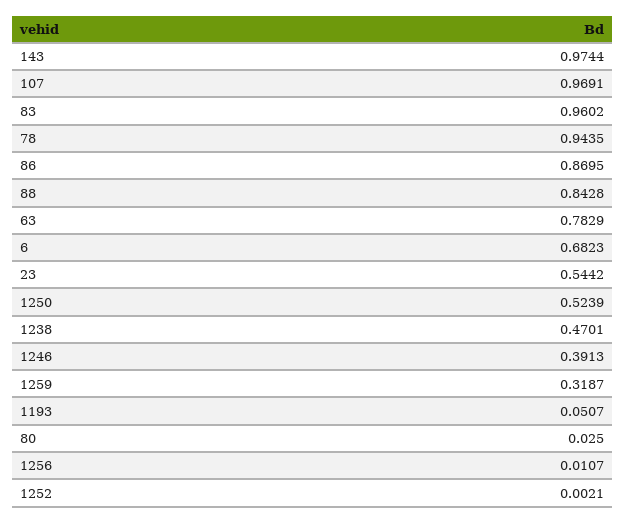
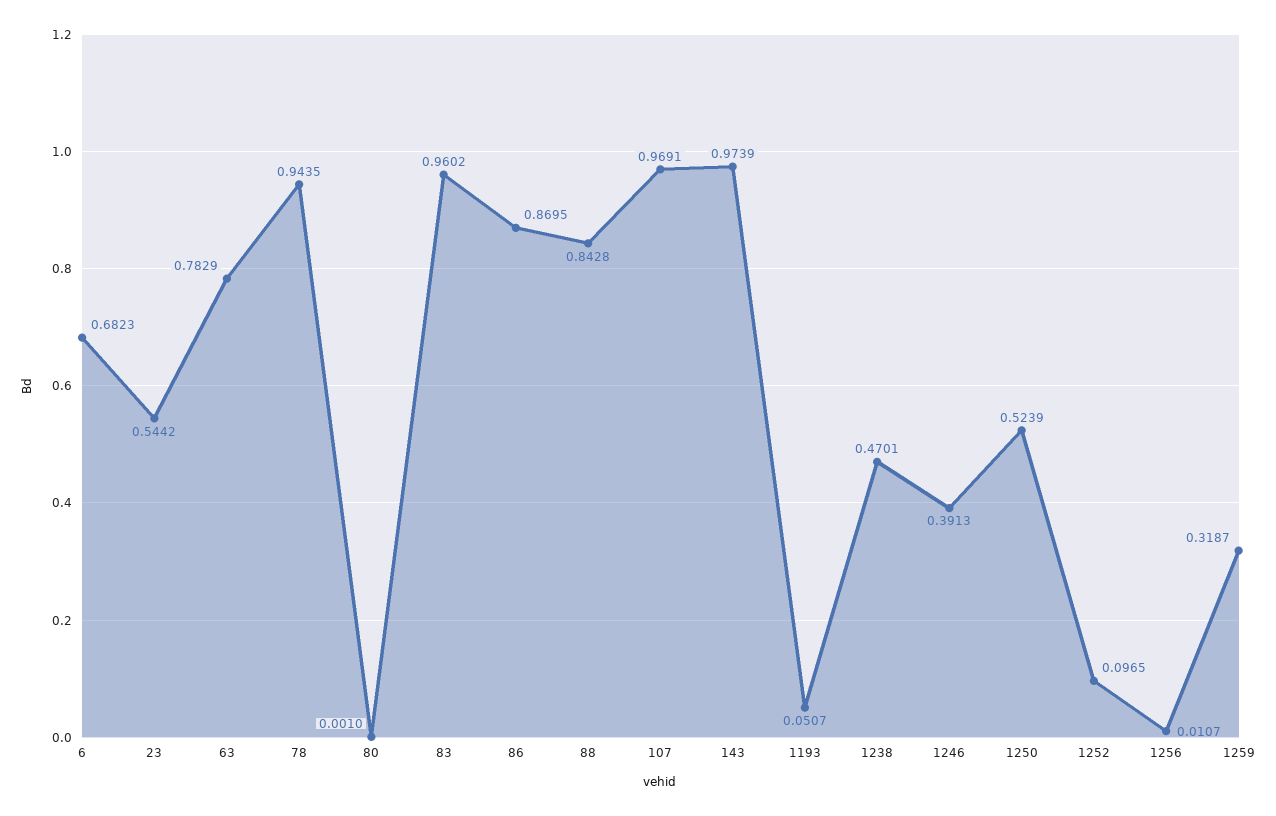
  {
-   "143": 0.9744,
+   "143": 0.9739,
    "107": 0.9691,
    "83": 0.9602,
    "78": 0.9435,
    "86": 0.8695,
    "88": 0.8428,
    "63": 0.7829,
    "6": 0.6823,
    "23": 0.5442,
    "1250": 0.5239,
    "1238": 0.4701,
    "1246": 0.3913,
    "1259": 0.3187,
    "1193": 0.0507,
-   "80": 0.025,
+   "80": 0.001,
    "1256": 0.0107,
-   "1252": 0.0021
+   "1252": 0.0965
  }

